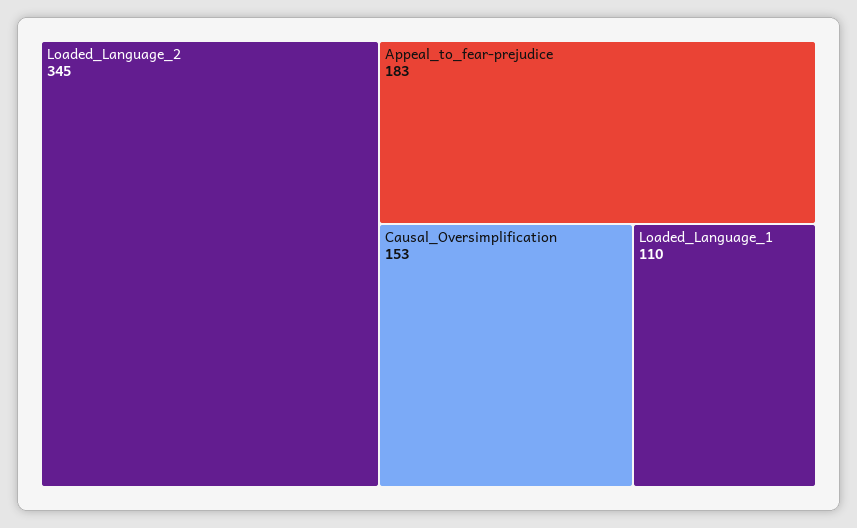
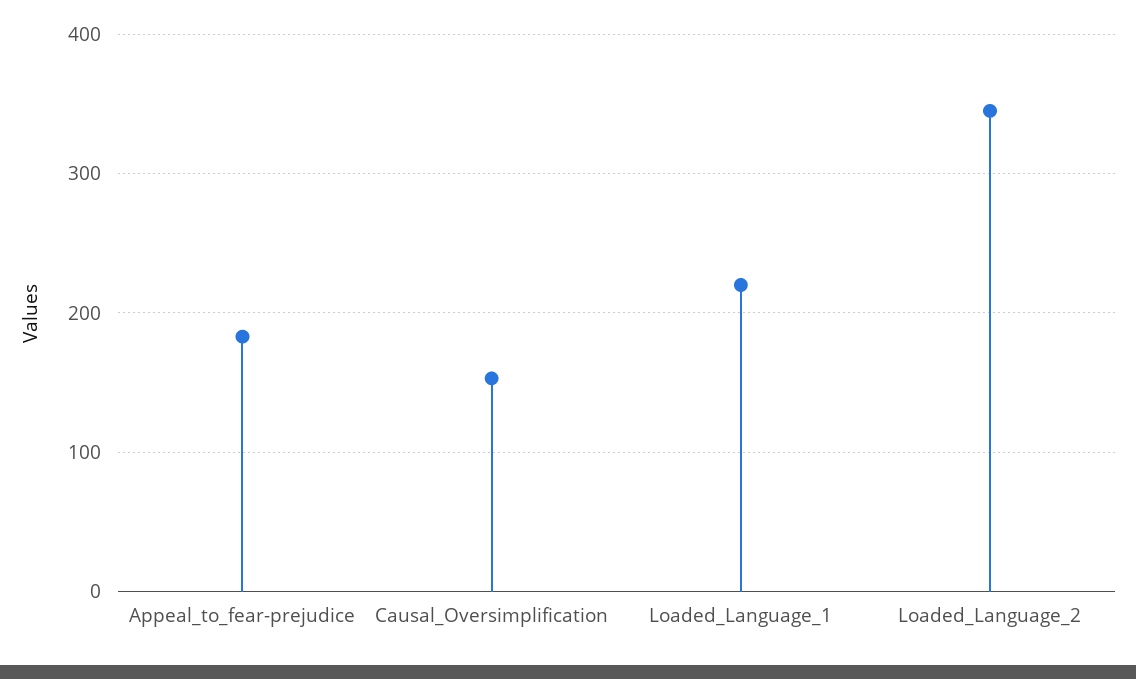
  {
    "Loaded_Language_2": 345,
    "Appeal_to_fear-prejudice": 183,
    "Causal_Oversimplification": 153,
-   "Loaded_Language_1": 110
+   "Loaded_Language_1": 220
  }

